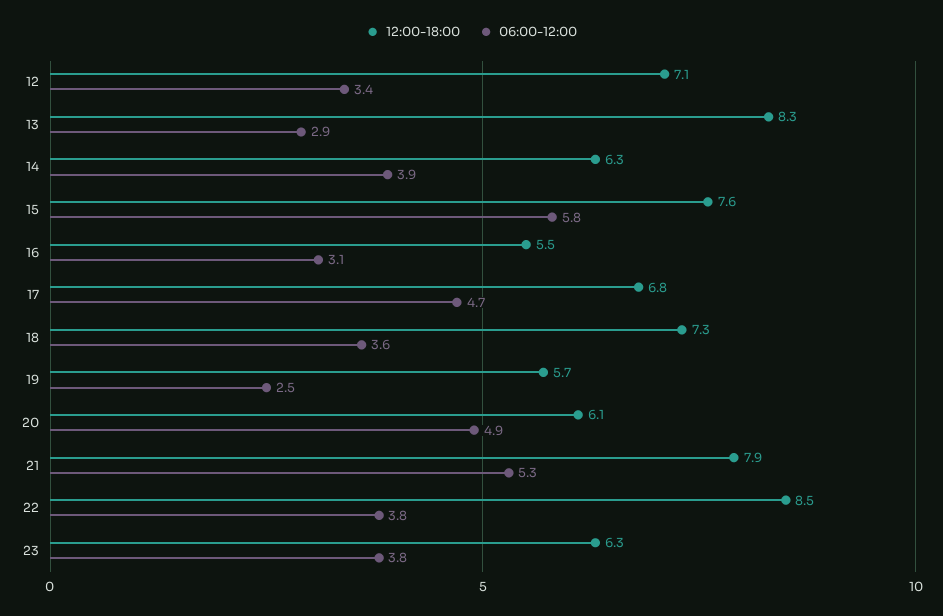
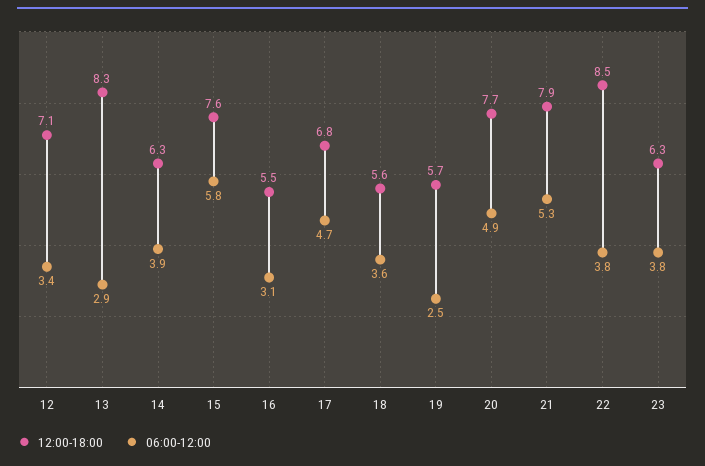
  {
    "12:00-18:00": {
      "12": 7.1,
      "13": 8.3,
      "14": 6.3,
      "15": 7.6,
      "16": 5.5,
      "17": 6.8,
-     "18": 7.3,
+     "18": 5.6,
      "19": 5.7,
-     "20": 6.1,
+     "20": 7.7,
      "21": 7.9,
      "22": 8.5,
      "23": 6.3
    },
    "06:00-12:00": {
      "12": 3.4,
      "13": 2.9,
      "14": 3.9,
      "15": 5.8,
      "16": 3.1,
      "17": 4.7,
      "18": 3.6,
      "19": 2.5,
      "20": 4.9,
      "21": 5.3,
      "22": 3.8,
      "23": 3.8
    }
  }

